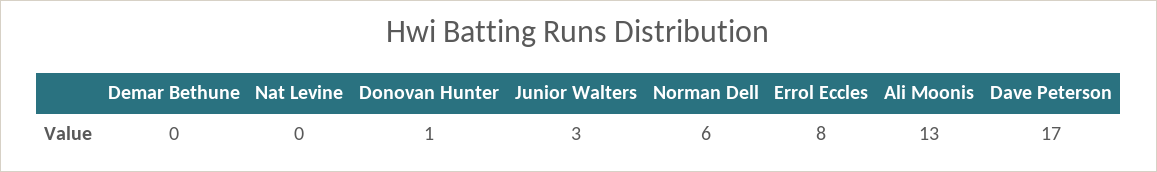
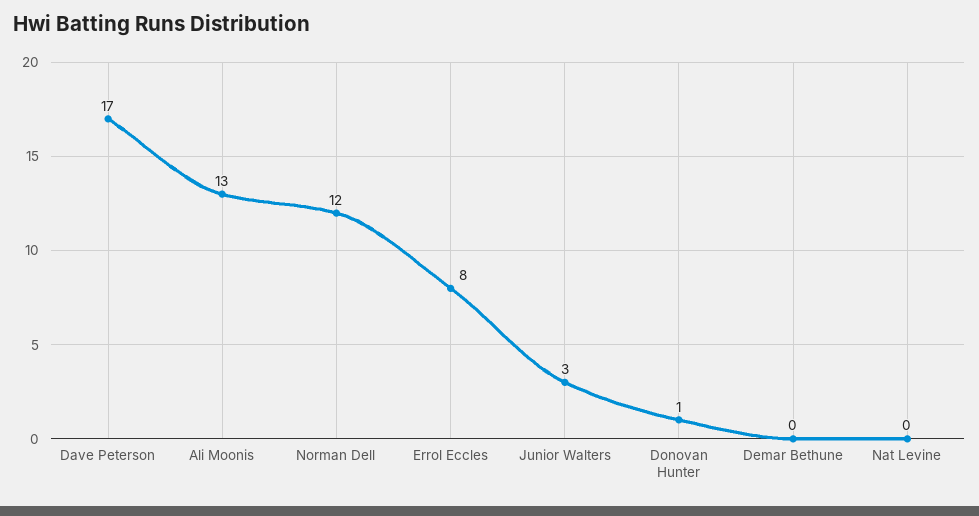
  {
    "Demar Bethune": 0,
    "Nat Levine": 0,
    "Donovan Hunter": 1,
    "Junior Walters": 3,
-   "Norman Dell": 6,
+   "Norman Dell": 12,
    "Errol Eccles": 8,
    "Ali Moonis": 13,
    "Dave Peterson": 17
  }

